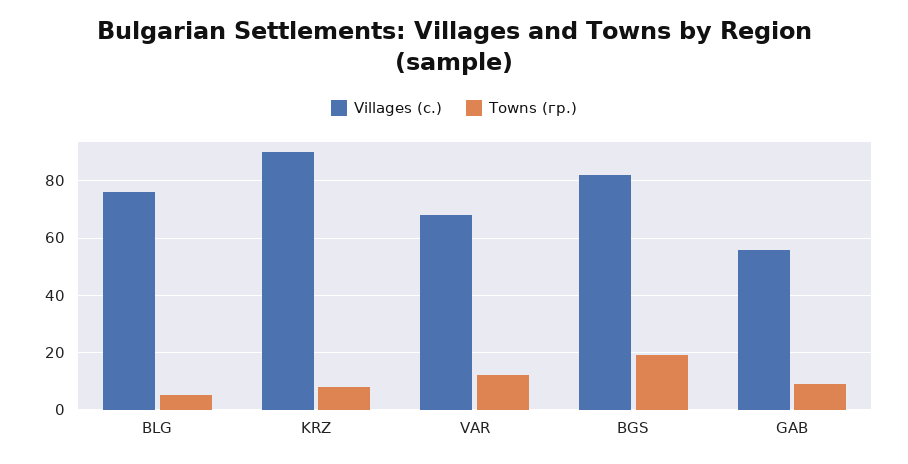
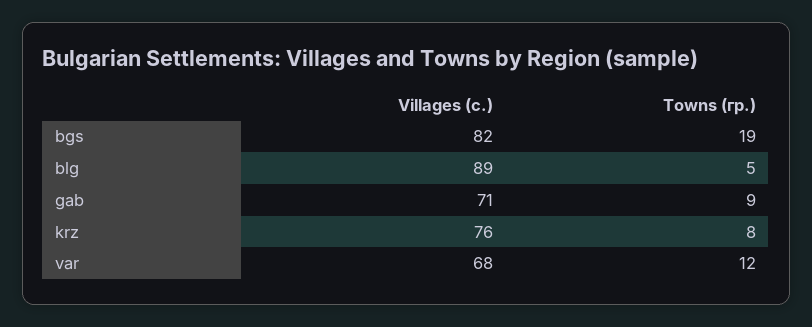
  {
    "Villages (с.)": {
-     "BLG": 75,
+     "BLG": 89,
-     "KRZ": 90,
+     "KRZ": 76,
      "VAR": 68,
      "BGS": 82,
-     "GAB": 55
+     "GAB": 71
    },
    "Towns (гр.)": {
      "BLG": 5,
      "KRZ": 8,
      "VAR": 12,
      "BGS": 19,
      "GAB": 9
    }
  }

